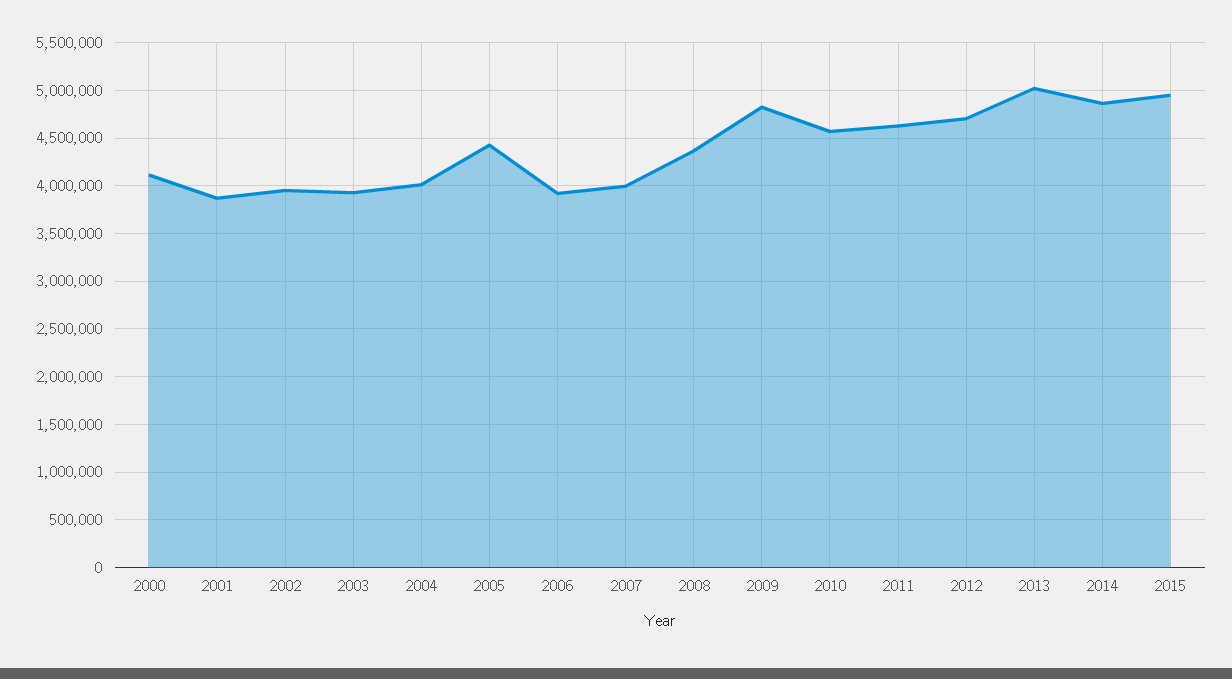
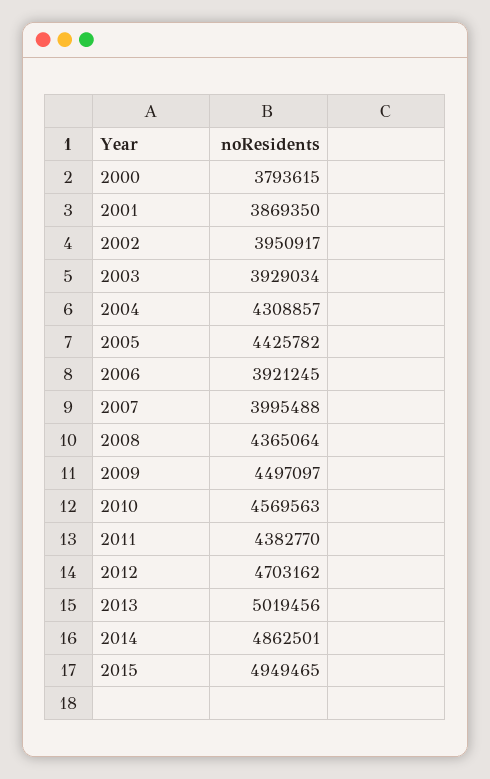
  {
-   "2000": 4100000,
+   "2000": 3793615,
    "2001": 3869350,
    "2002": 3950917,
    "2003": 3929034,
-   "2004": 4000000,
+   "2004": 4308857,
    "2005": 4425782,
    "2006": 3921245,
    "2007": 3995488,
    "2008": 4365064,
-   "2009": 4800000,
+   "2009": 4497097,
    "2010": 4569563,
-   "2011": 4600000,
+   "2011": 4382770,
    "2012": 4703162,
    "2013": 5019456,
    "2014": 4862501,
    "2015": 4949465
  }

